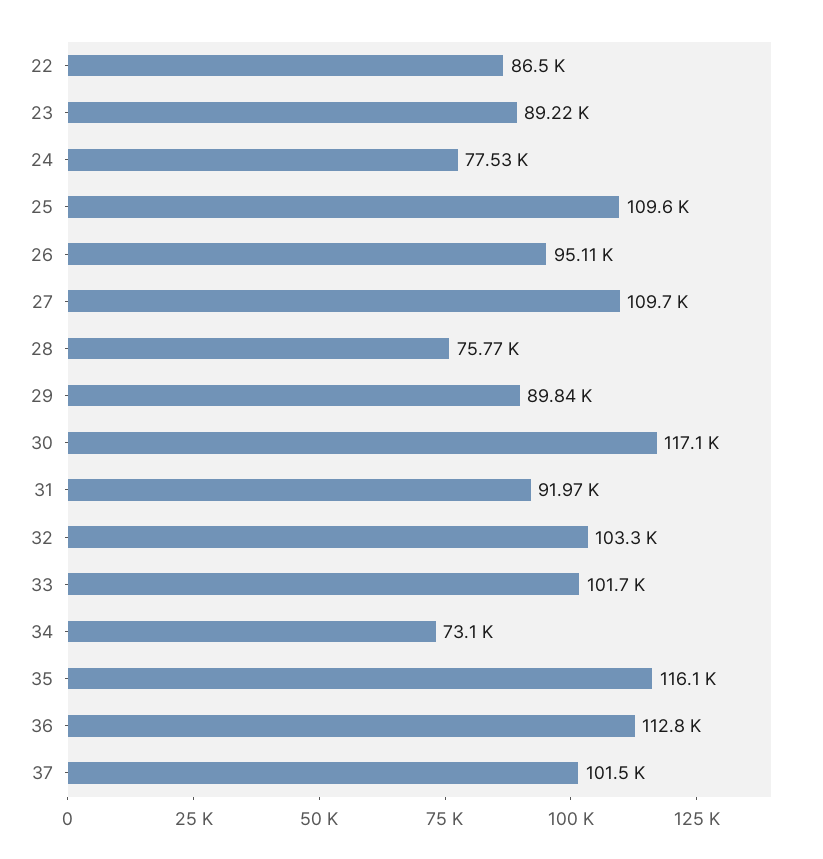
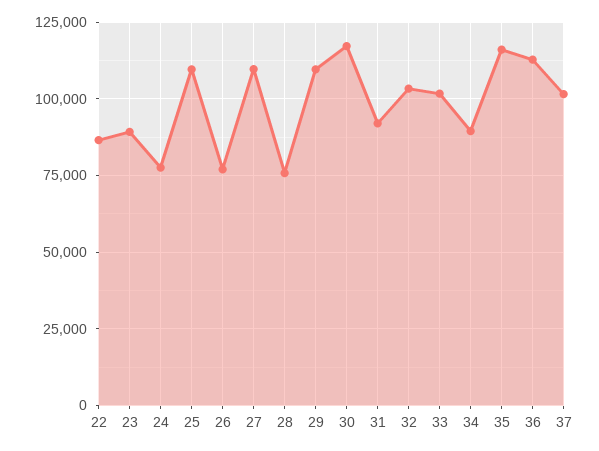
  {
    "22": 86500,
    "23": 89220,
    "24": 77530,
    "25": 109600,
-   "26": 95110,
+   "26": 77500,
    "27": 109700,
    "28": 75770,
-   "29": 89840,
+   "29": 110000,
    "30": 117100,
    "31": 91970,
    "32": 103300,
    "33": 101700,
-   "34": 73100,
+   "34": 90000,
    "35": 116100,
    "36": 112800,
    "37": 101500
  }

